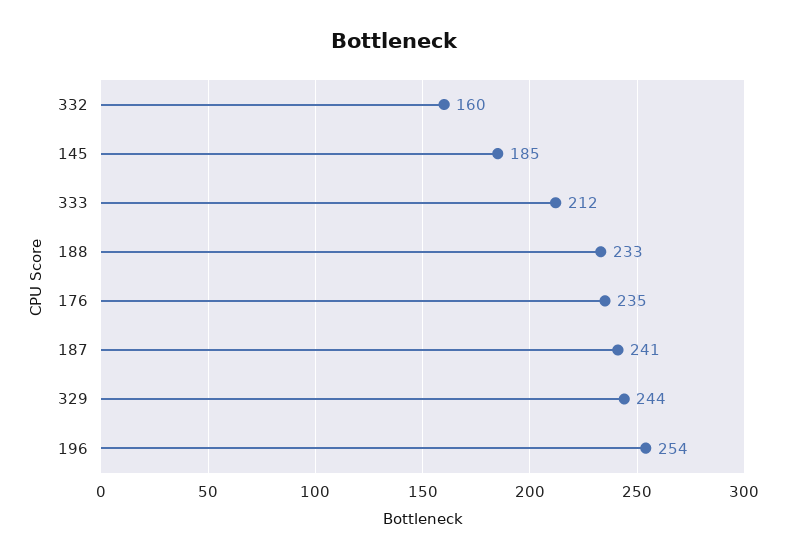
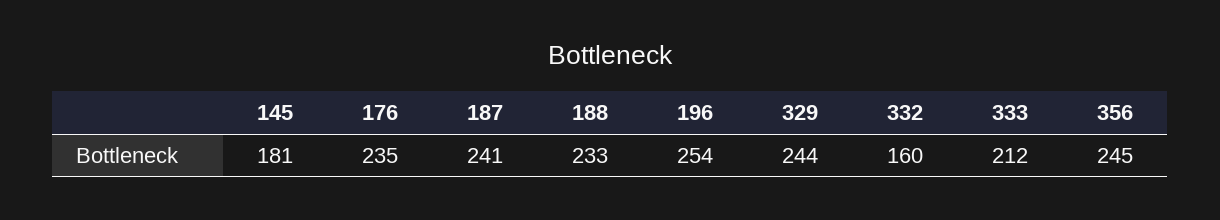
  {
    "332": 160,
-   "145": 185,
+   "145": 181,
    "333": 212,
    "188": 233,
    "176": 235,
    "187": 241,
    "329": 244,
-   "196": 254
+   "196": 254,
+   "356": 245
  }

